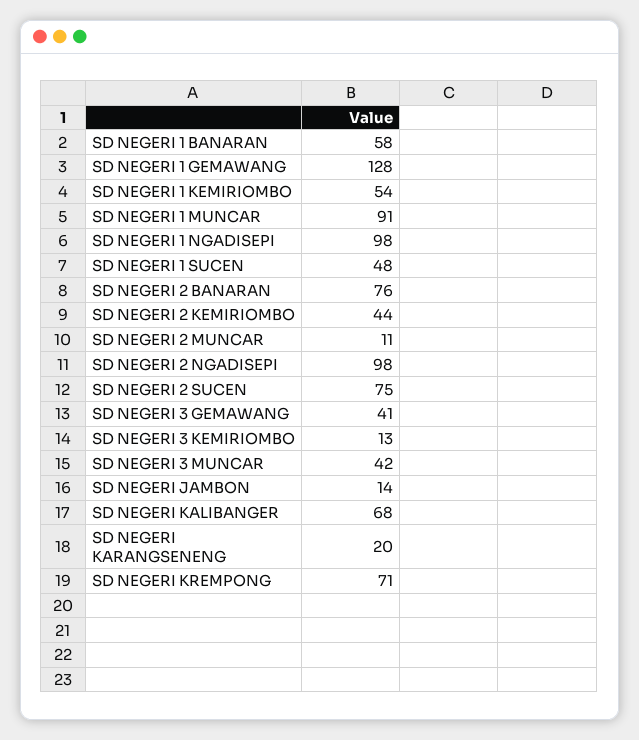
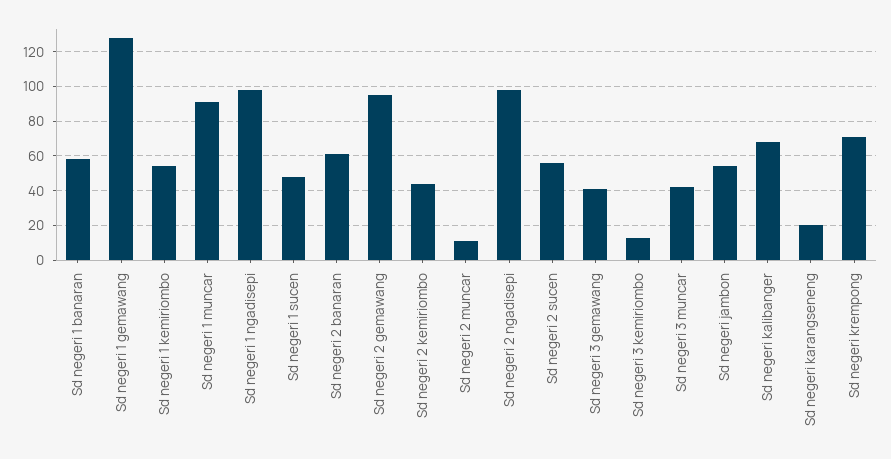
  {
    "SD NEGERI 1 BANARAN": 58,
    "SD NEGERI 1 GEMAWANG": 128,
    "SD NEGERI 1 KEMIRIOMBO": 54,
    "SD NEGERI 1 MUNCAR": 91,
    "SD NEGERI 1 NGADISEPI": 98,
    "SD NEGERI 1 SUCEN": 48,
-   "SD NEGERI 2 BANARAN": 76,
+   "SD NEGERI 2 BANARAN": 60,
    "SD NEGERI 2 KEMIRIOMBO": 44,
    "SD NEGERI 2 MUNCAR": 11,
    "SD NEGERI 2 NGADISEPI": 98,
-   "SD NEGERI 2 SUCEN": 75,
+   "SD NEGERI 2 SUCEN": 55,
    "SD NEGERI 3 GEMAWANG": 41,
    "SD NEGERI 3 KEMIRIOMBO": 13,
    "SD NEGERI 3 MUNCAR": 42,
-   "SD NEGERI JAMBON": 14,
+   "SD NEGERI JAMBON": 55,
    "SD NEGERI KALIBANGER": 68,
    "SD NEGERI KARANGSENENG": 20,
-   "SD NEGERI KREMPONG": 71
+   "SD NEGERI KREMPONG": 71,
+   "Sd negeri 2 gemawang": 95
  }

